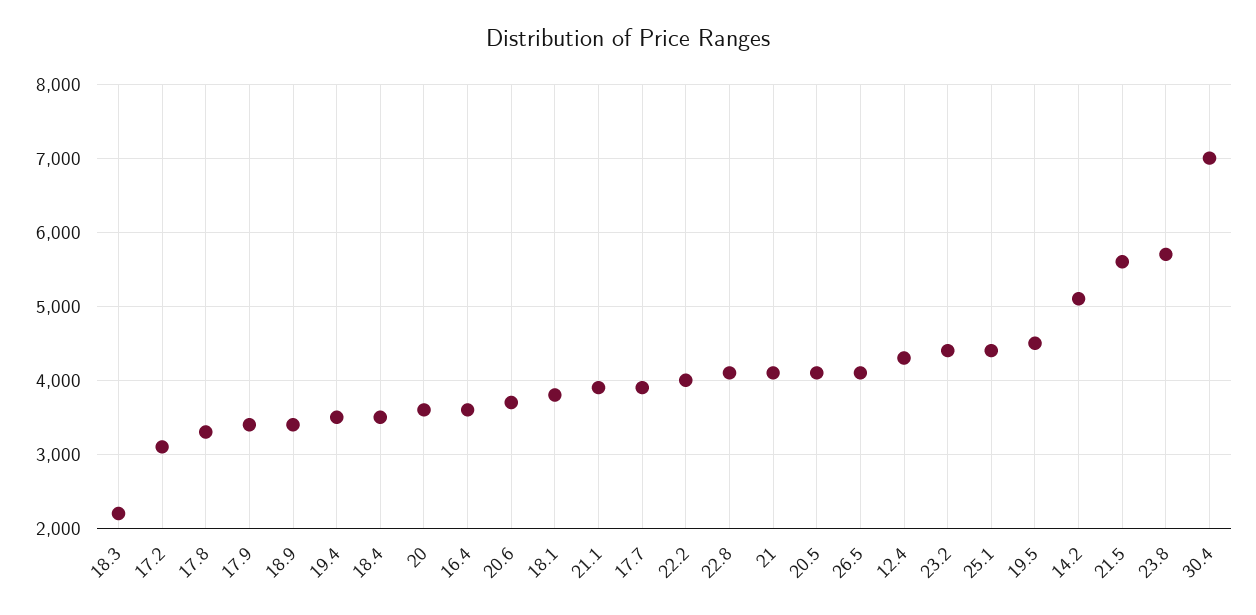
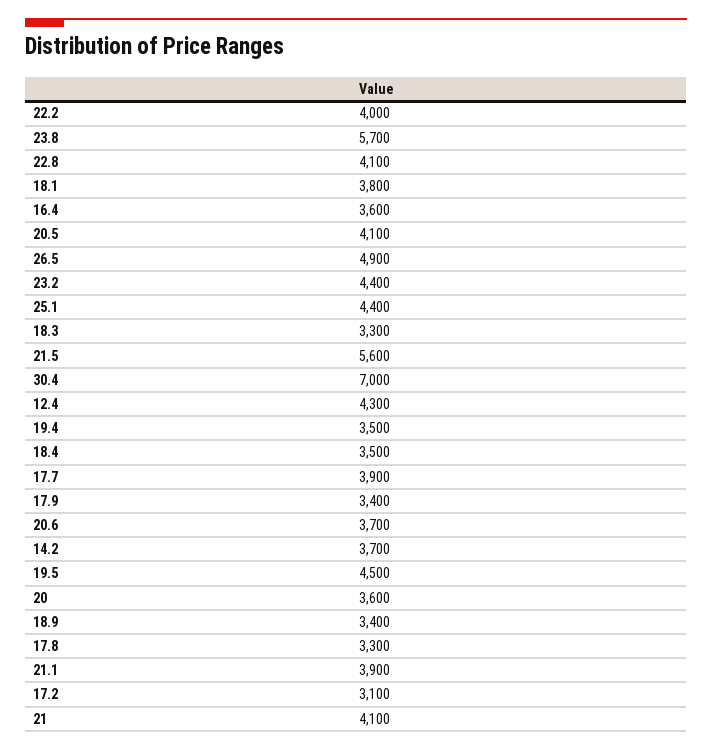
  {
-   "18.3": 2200,
+   "18.3": 3300,
    "17.2": 3100,
    "17.8": 3300,
    "17.9": 3400,
    "18.9": 3400,
    "19.4": 3500,
    "18.4": 3500,
    "20": 3600,
    "16.4": 3600,
    "20.6": 3700,
    "18.1": 3800,
    "21.1": 3900,
    "17.7": 3900,
    "22.2": 4000,
    "22.8": 4100,
    "21": 4100,
    "20.5": 4100,
-   "26.5": 4100,
+   "26.5": 4900,
    "12.4": 4300,
    "23.2": 4400,
    "25.1": 4400,
    "19.5": 4500,
-   "14.2": 5100,
+   "14.2": 3700,
    "21.5": 5600,
    "23.8": 5700,
    "30.4": 7000
  }

